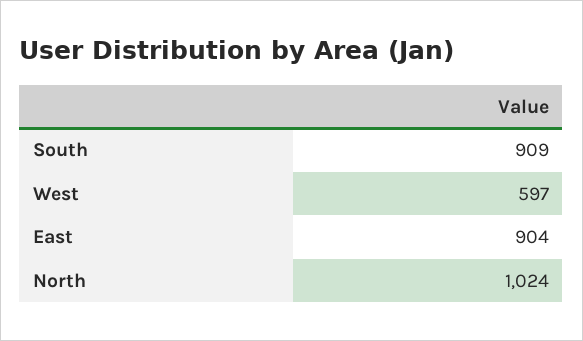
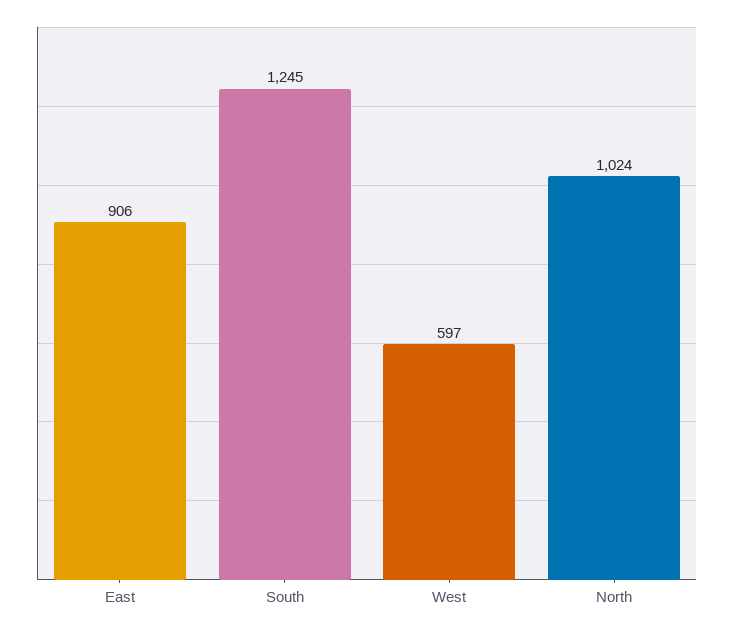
  {
-   "South": 909,
+   "South": 1245,
    "West": 597,
-   "East": 904,
+   "East": 906,
    "North": 1024
  }

